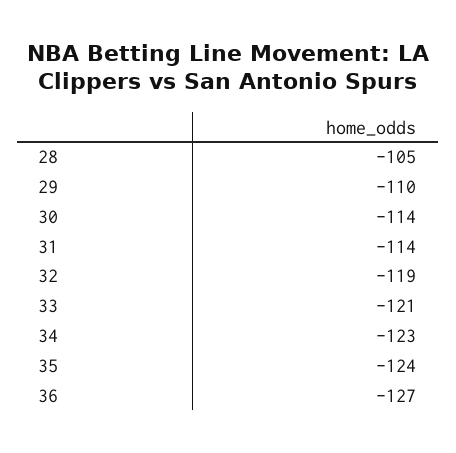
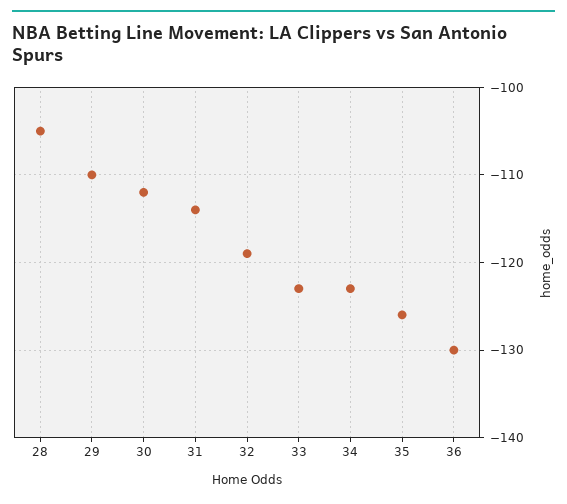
  {
    "28": -105,
    "29": -110,
-   "30": -114,
+   "30": -112,
    "31": -114,
    "32": -119,
-   "33": -121,
+   "33": -123,
    "34": -123,
-   "35": -124,
+   "35": -126,
-   "36": -127
+   "36": -130
  }

